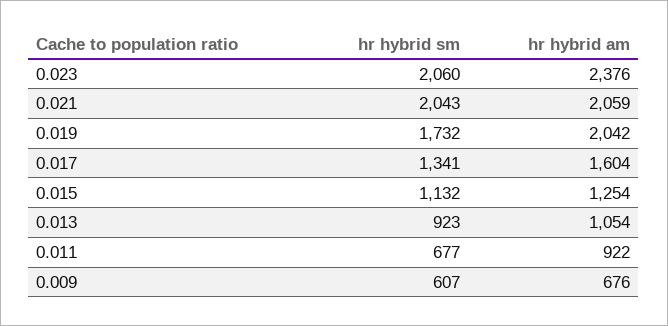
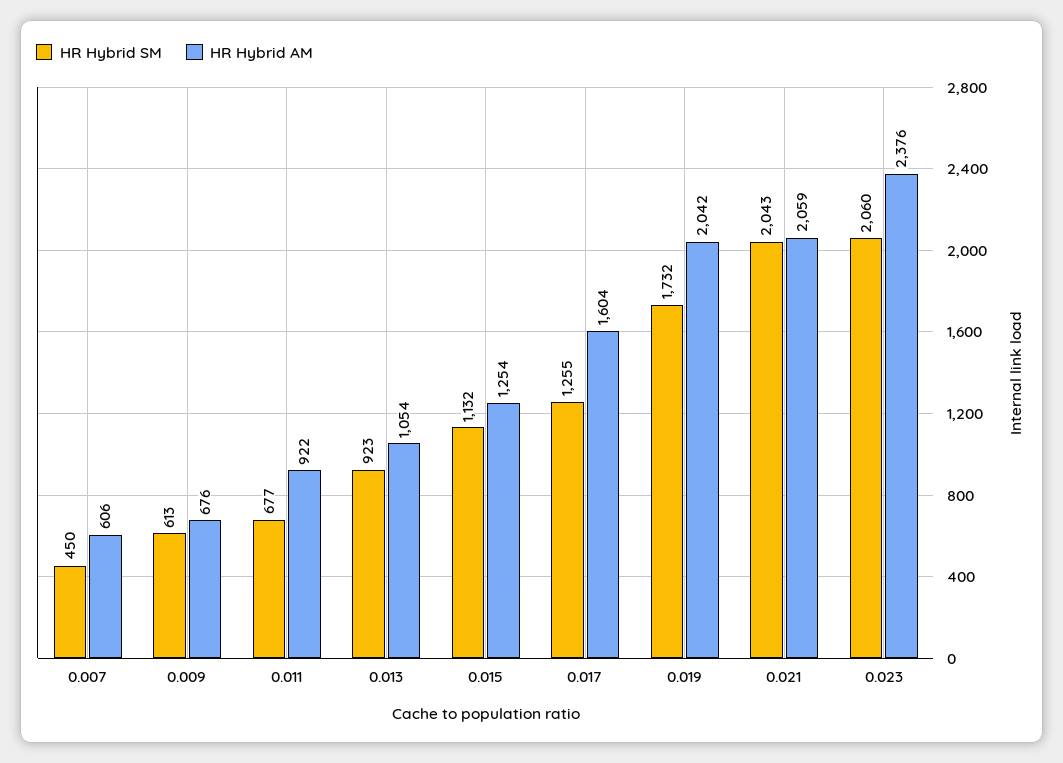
  {
    "hr hybrid sm": {
      "0.023": 2060,
      "0.021": 2043,
      "0.019": 1732,
-     "0.017": 1341,
+     "0.017": 1255,
      "0.015": 1132,
      "0.013": 923,
      "0.011": 677,
-     "0.009": 607
+     "0.009": 613,
+     "0.007": 450
    },
    "hr hybrid am": {
      "0.023": 2376,
      "0.021": 2059,
      "0.019": 2042,
      "0.017": 1604,
      "0.015": 1254,
      "0.013": 1054,
      "0.011": 922,
-     "0.009": 676
+     "0.009": 676,
+     "0.007": 606
    }
  }

